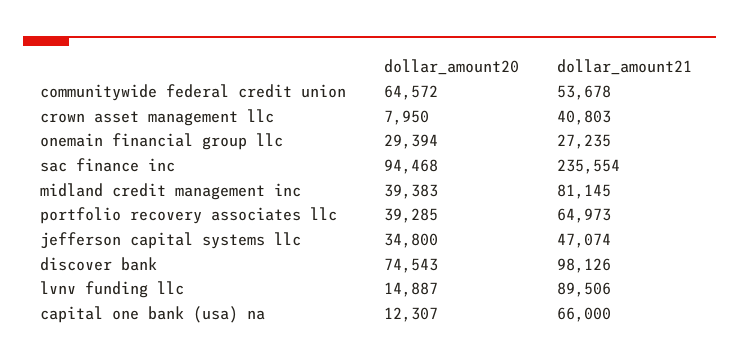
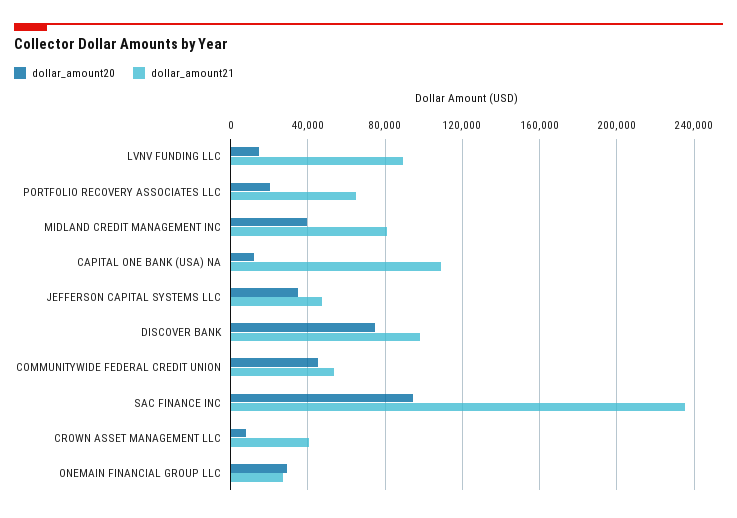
  {
    "dollar_amount20": {
-     "communitywide federal credit union": 64572,
+     "communitywide federal credit union": 45000,
      "crown asset management llc": 7950,
      "onemain financial group llc": 29394,
      "sac finance inc": 94468,
      "midland credit management inc": 39383,
-     "portfolio recovery associates llc": 39285,
+     "portfolio recovery associates llc": 20000,
      "jefferson capital systems llc": 34800,
      "discover bank": 74543,
      "lvnv funding llc": 14887,
      "capital one bank (usa) na": 12307
    },
    "dollar_amount21": {
      "communitywide federal credit union": 53678,
      "crown asset management llc": 40803,
      "onemain financial group llc": 27235,
      "sac finance inc": 235554,
      "midland credit management inc": 81145,
      "portfolio recovery associates llc": 64973,
      "jefferson capital systems llc": 47074,
      "discover bank": 98126,
      "lvnv funding llc": 89506,
-     "capital one bank (usa) na": 66000
+     "capital one bank (usa) na": 110000
    }
  }

